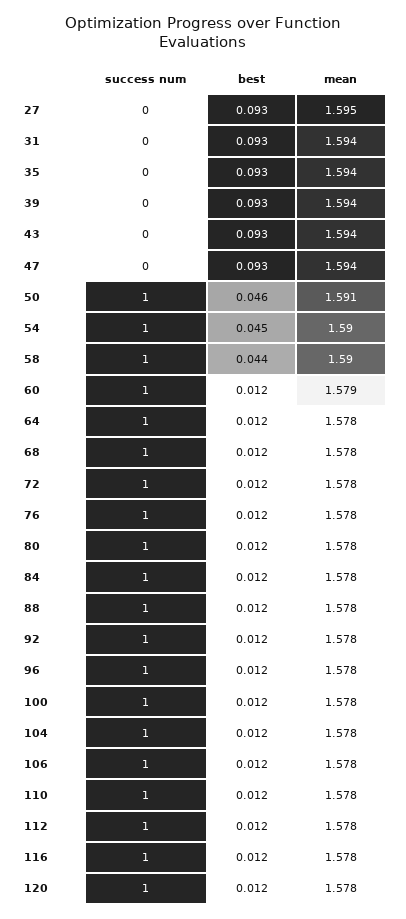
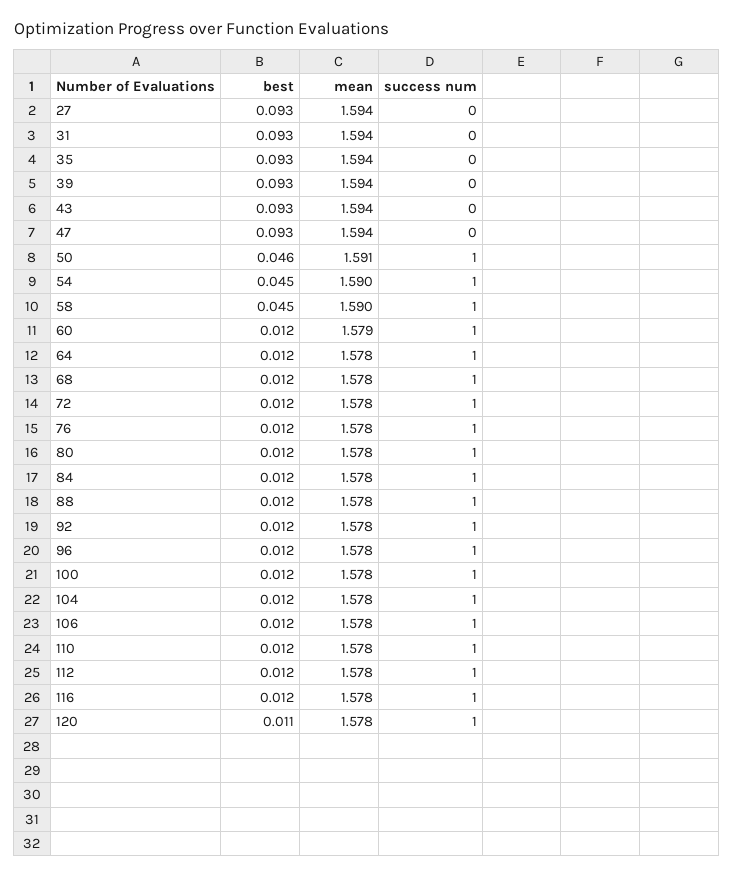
  {
    "success num": {
      "27": 0,
      "31": 0,
      "35": 0,
      "39": 0,
      "43": 0,
      "47": 0,
      "50": 1,
      "54": 1,
      "58": 1,
      "60": 1,
      "64": 1,
      "68": 1,
      "72": 1,
      "76": 1,
      "80": 1,
      "84": 1,
      "88": 1,
      "92": 1,
      "96": 1,
      "100": 1,
      "104": 1,
      "106": 1,
      "110": 1,
      "112": 1,
      "116": 1,
      "120": 1
    },
    "best": {
      "27": 0.093,
      "31": 0.093,
      "35": 0.093,
      "39": 0.093,
      "43": 0.093,
      "47": 0.093,
      "50": 0.046,
      "54": 0.045,
-     "58": 0.044,
+     "58": 0.045,
      "60": 0.012,
      "64": 0.012,
      "68": 0.012,
      "72": 0.012,
      "76": 0.012,
      "80": 0.012,
      "84": 0.012,
      "88": 0.012,
      "92": 0.012,
      "96": 0.012,
      "100": 0.012,
      "104": 0.012,
      "106": 0.012,
      "110": 0.012,
      "112": 0.012,
      "116": 0.012,
-     "120": 0.012
+     "120": 0.011
    },
    "mean": {
-     "27": 1.595,
+     "27": 1.594,
      "31": 1.594,
      "35": 1.594,
      "39": 1.594,
      "43": 1.594,
      "47": 1.594,
      "50": 1.591,
      "54": 1.59,
      "58": 1.59,
      "60": 1.579,
      "64": 1.578,
      "68": 1.578,
      "72": 1.578,
      "76": 1.578,
      "80": 1.578,
      "84": 1.578,
      "88": 1.578,
      "92": 1.578,
      "96": 1.578,
      "100": 1.578,
      "104": 1.578,
      "106": 1.578,
      "110": 1.578,
      "112": 1.578,
      "116": 1.578,
      "120": 1.578
    }
  }

